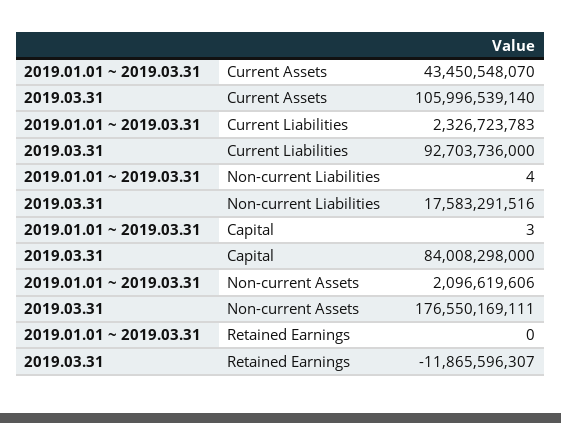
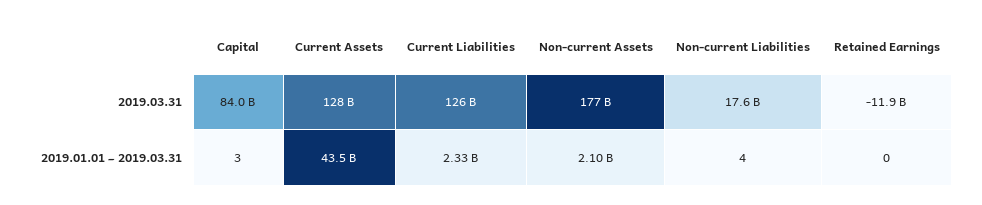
  {
    "2019.01.01 ~ 2019.03.31": {
      "Current Assets": 43450548070,
      "Current Liabilities": 2326723783,
      "Non-current Liabilities": 4,
      "Capital": 3,
      "Non-current Assets": 2096619606,
      "Retained Earnings": 0
    },
    "2019.03.31": {
-     "Current Assets": 105996539140,
+     "Current Assets": 128000000000,
-     "Current Liabilities": 92703736000,
+     "Current Liabilities": 126000000000,
      "Non-current Liabilities": 17583291516,
      "Capital": 84008298000,
      "Non-current Assets": 176550169111,
      "Retained Earnings": -11865596307
    }
  }

